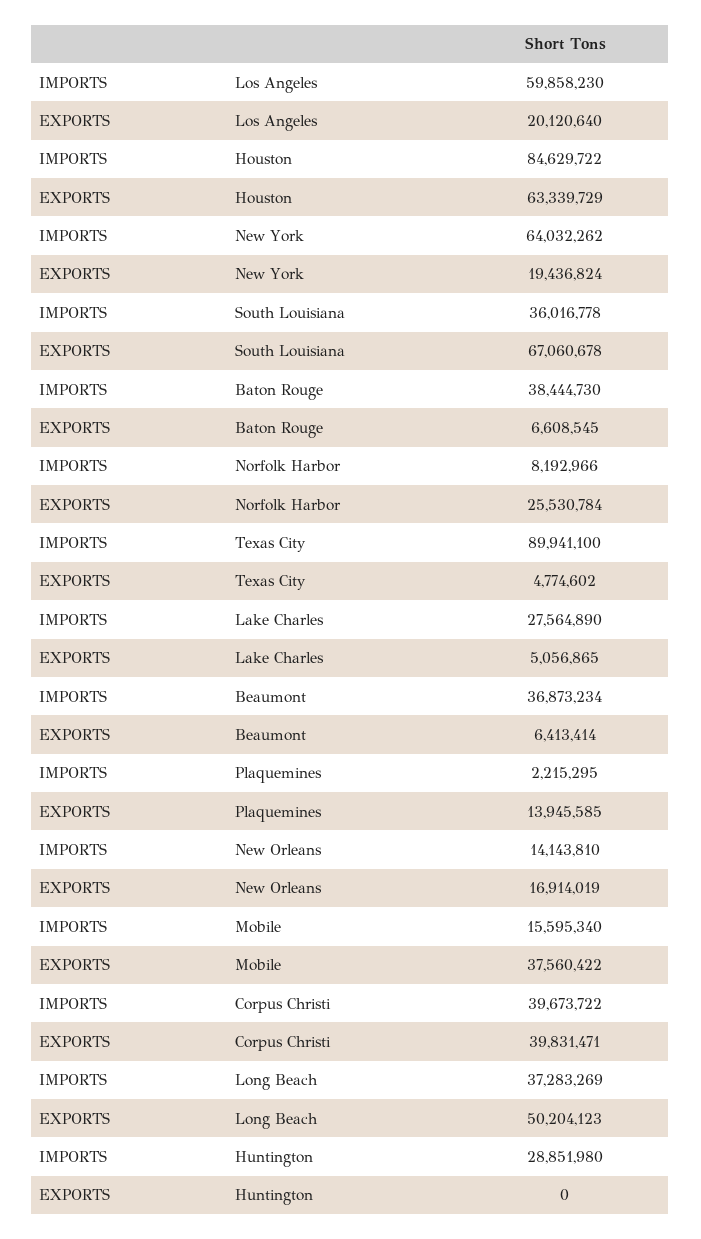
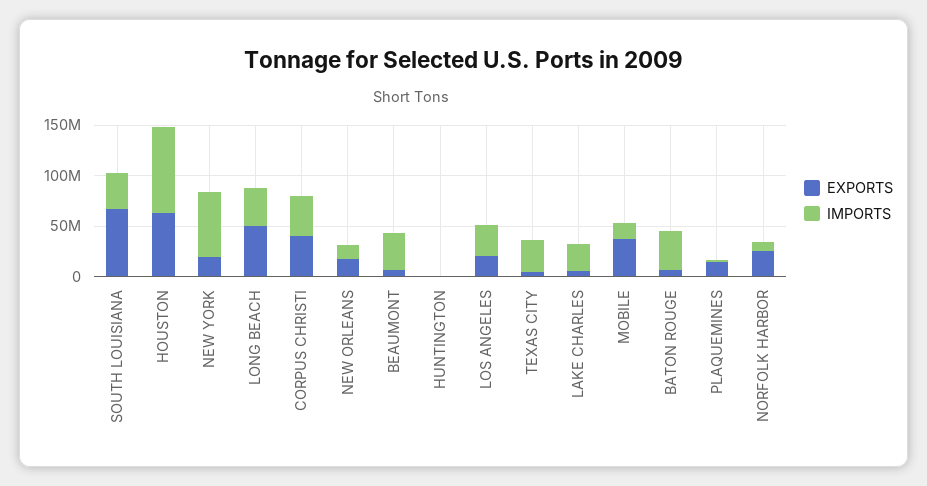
  {
    "IMPORTS": {
-     "Los Angeles": 59858230,
+     "Los Angeles": 30000000,
      "Houston": 84629722,
      "New York": 64032262,
      "South Louisiana": 36016778,
      "Baton Rouge": 38444730,
      "Norfolk Harbor": 8192966,
-     "Texas City": 89941100,
+     "Texas City": 30000000,
      "Lake Charles": 27564890,
      "Beaumont": 36873234,
      "Plaquemines": 2215295,
      "New Orleans": 14143810,
      "Mobile": 15595340,
      "Corpus Christi": 39673722,
      "Long Beach": 37283269,
-     "Huntington": 28851980
+     "Huntington": 0
    },
    "EXPORTS": {
      "Los Angeles": 20120640,
      "Houston": 63339729,
      "New York": 19436824,
      "South Louisiana": 67060678,
      "Baton Rouge": 6608545,
      "Norfolk Harbor": 25530784,
      "Texas City": 4774602,
      "Lake Charles": 5056865,
      "Beaumont": 6413414,
      "Plaquemines": 13945585,
      "New Orleans": 16914019,
      "Mobile": 37560422,
      "Corpus Christi": 39831471,
      "Long Beach": 50204123,
      "Huntington": 0
    }
  }

